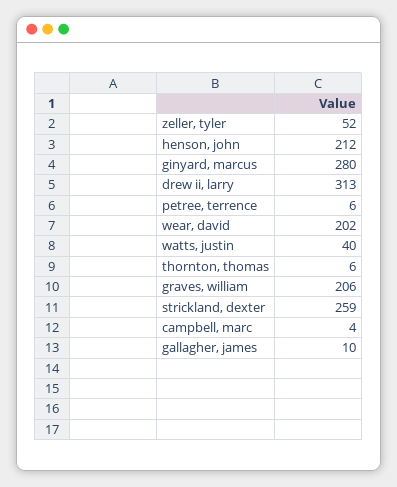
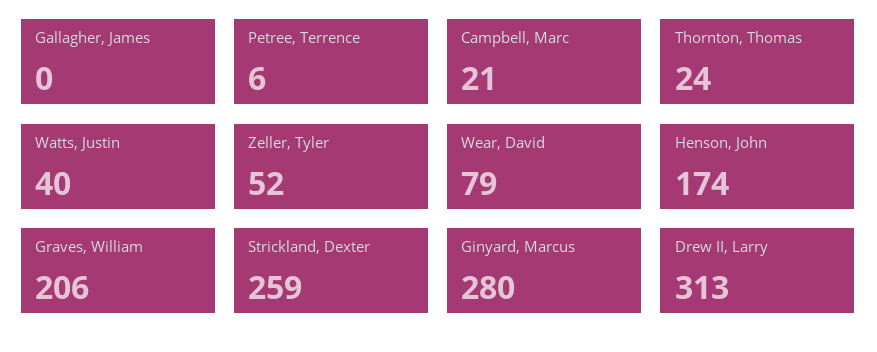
  {
    "zeller, tyler": 52,
-   "henson, john": 212,
+   "henson, john": 174,
    "ginyard, marcus": 280,
    "drew ii, larry": 313,
    "petree, terrence": 6,
-   "wear, david": 202,
+   "wear, david": 79,
    "watts, justin": 40,
-   "thornton, thomas": 6,
+   "thornton, thomas": 24,
    "graves, william": 206,
    "strickland, dexter": 259,
-   "campbell, marc": 4,
+   "campbell, marc": 21,
-   "gallagher, james": 10
+   "gallagher, james": 0
  }

